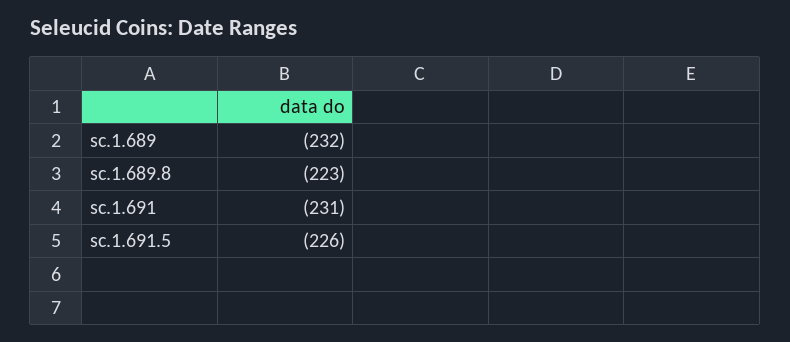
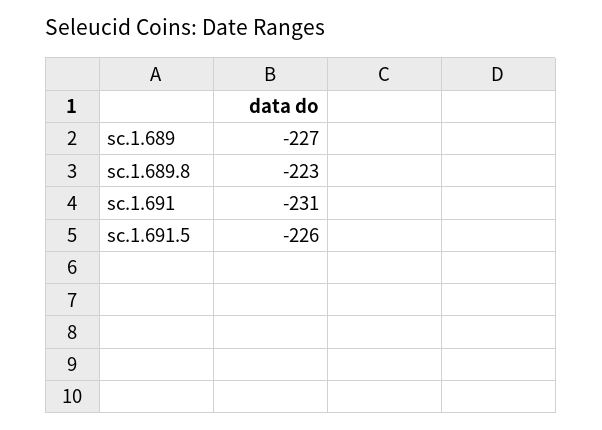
  {
-   "sc.1.689": -232,
+   "sc.1.689": -227,
    "sc.1.689.8": -223,
    "sc.1.691": -231,
    "sc.1.691.5": -226
  }

